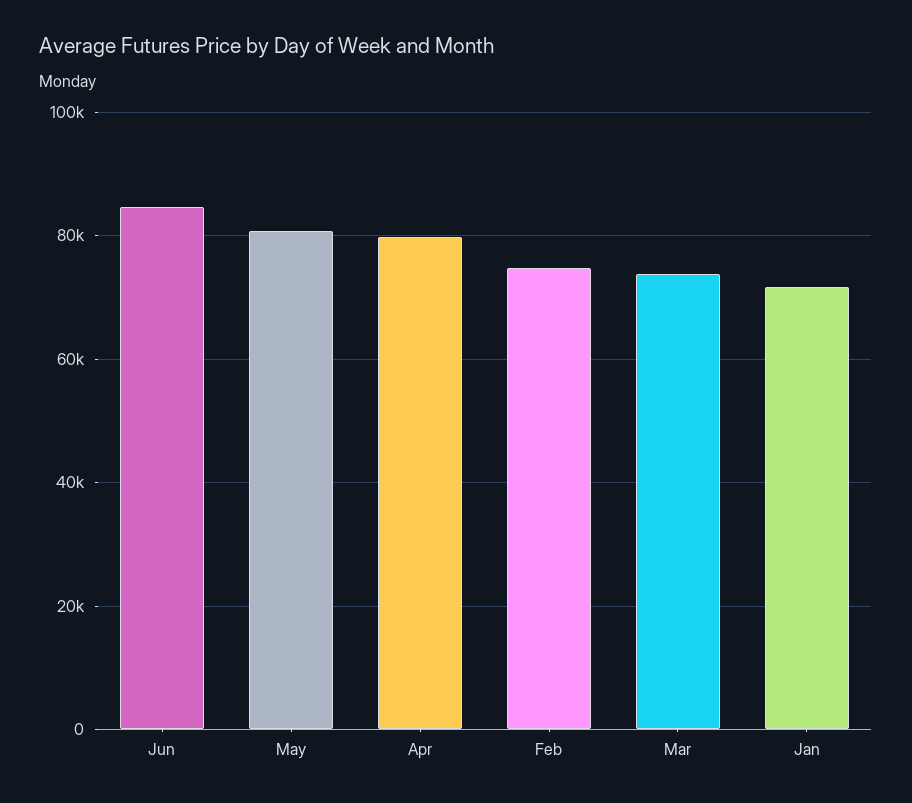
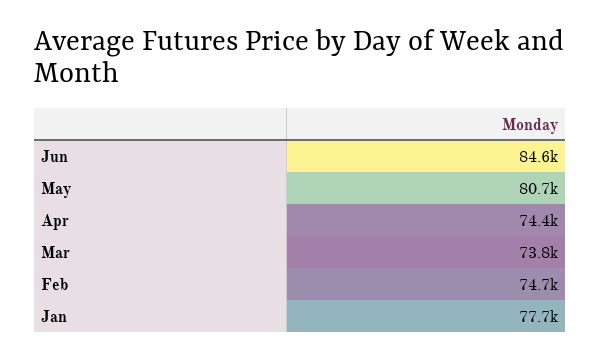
  {
    "Jun": 84600,
    "May": 80700,
-   "Apr": 80000,
+   "Apr": 74400,
    "Feb": 74700,
    "Mar": 73800,
-   "Jan": 72000
+   "Jan": 77700
  }

